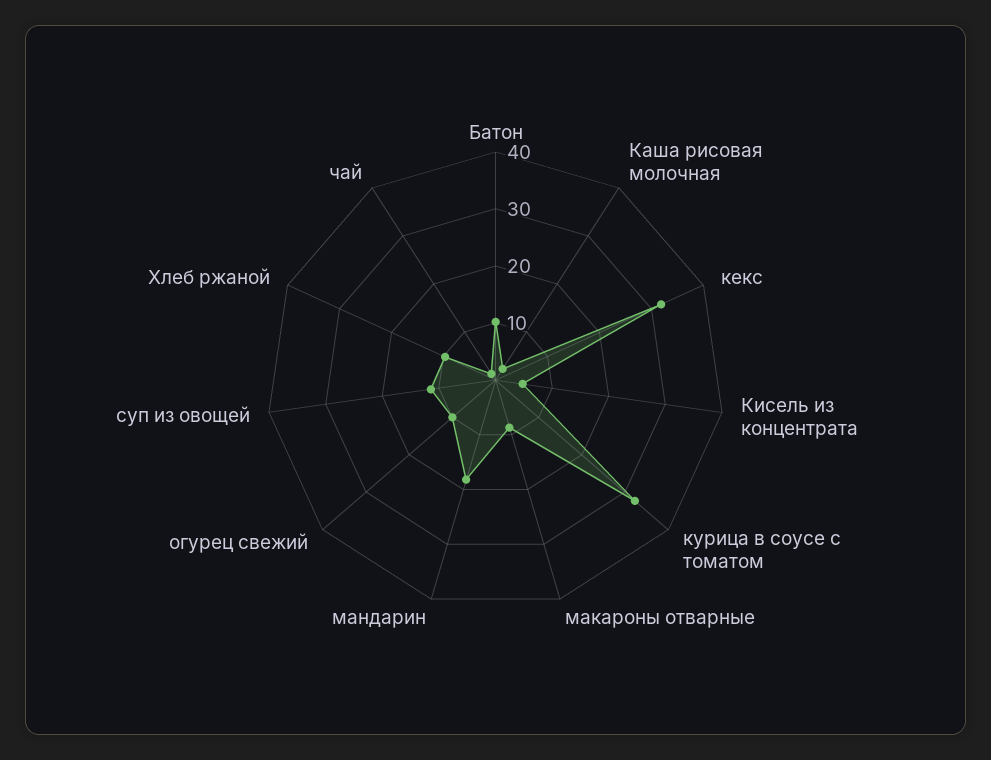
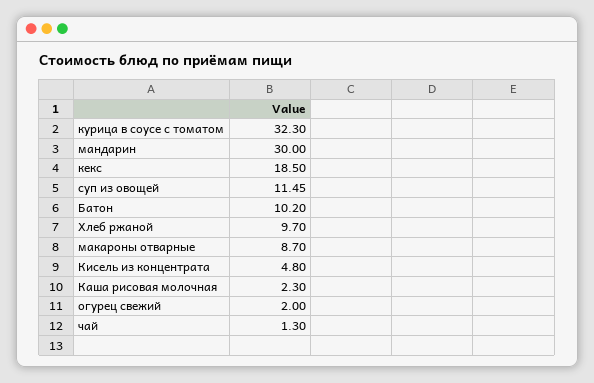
  {
    "Батон": 10.2,
    "Каша рисовая молочная": 2.3,
-   "кекс": 32,
+   "кекс": 18.5,
    "Кисель из концентрата": 4.8,
    "курица в соусе с томатом": 32.3,
    "макароны отварные": 8.7,
-   "мандарин": 18,
+   "мандарин": 30,
-   "огурец свежий": 10,
+   "огурец свежий": 2,
    "суп из овощей": 11.45,
    "Хлеб ржаной": 9.7,
    "чай": 1.3
  }

